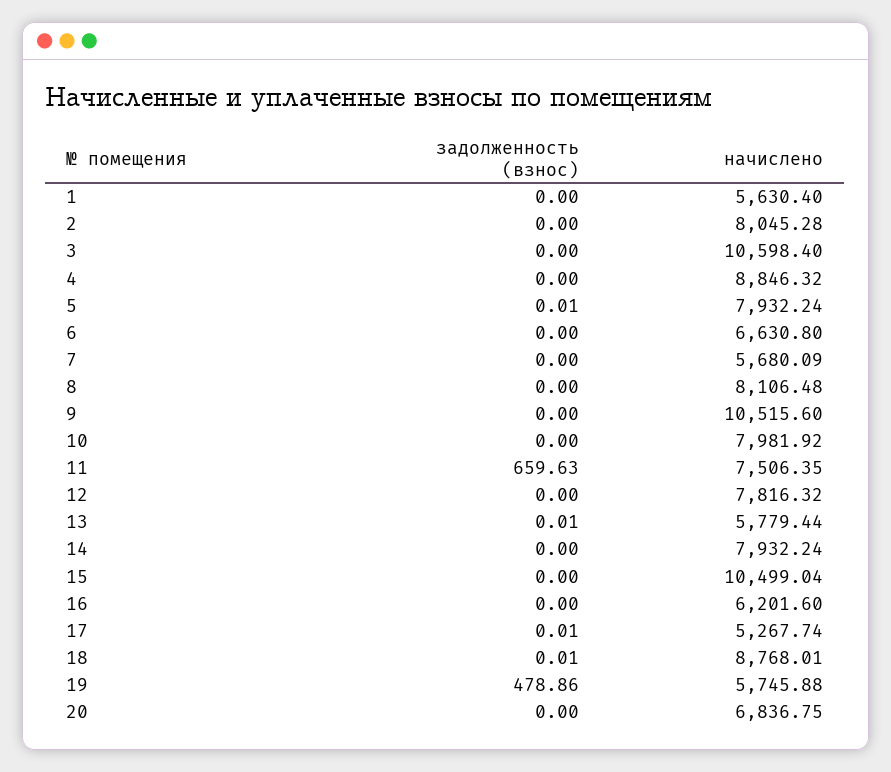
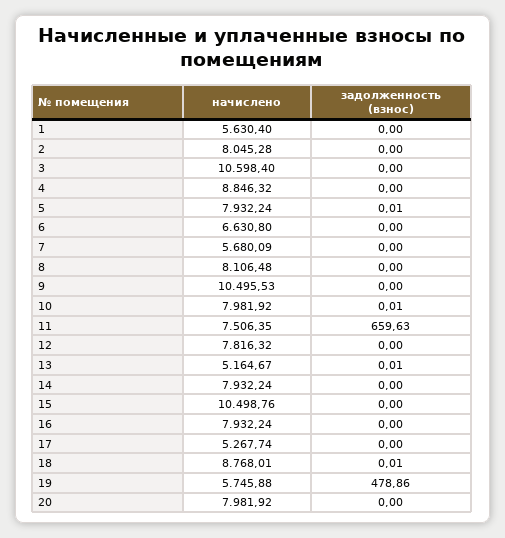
  {
    "задолженность (взнос)": {
      "1": 0,
      "2": 0,
      "3": 0,
      "4": 0,
      "5": 0.01,
      "6": 0,
      "7": 0,
      "8": 0,
      "9": 0,
-     "10": 0,
+     "10": 0.01,
      "11": 659.63,
      "12": 0,
      "13": 0.01,
      "14": 0,
      "15": 0,
      "16": 0,
-     "17": 0.01,
+     "17": 0,
      "18": 0.01,
      "19": 478.86,
      "20": 0
    },
    "начислено": {
      "1": 5630.4,
      "2": 8045.28,
      "3": 10598.4,
      "4": 8846.32,
      "5": 7932.24,
      "6": 6630.8,
      "7": 5680.09,
      "8": 8106.48,
-     "9": 10515.6,
+     "9": 10495.53,
      "10": 7981.92,
      "11": 7506.35,
      "12": 7816.32,
-     "13": 5779.44,
+     "13": 5164.67,
      "14": 7932.24,
-     "15": 10499.04,
+     "15": 10498.76,
-     "16": 6201.6,
+     "16": 7932.24,
      "17": 5267.74,
      "18": 8768.01,
      "19": 5745.88,
-     "20": 6836.75
+     "20": 7981.92
    }
  }

